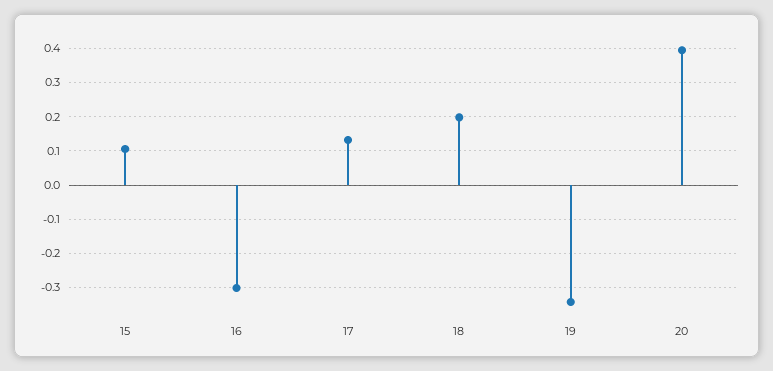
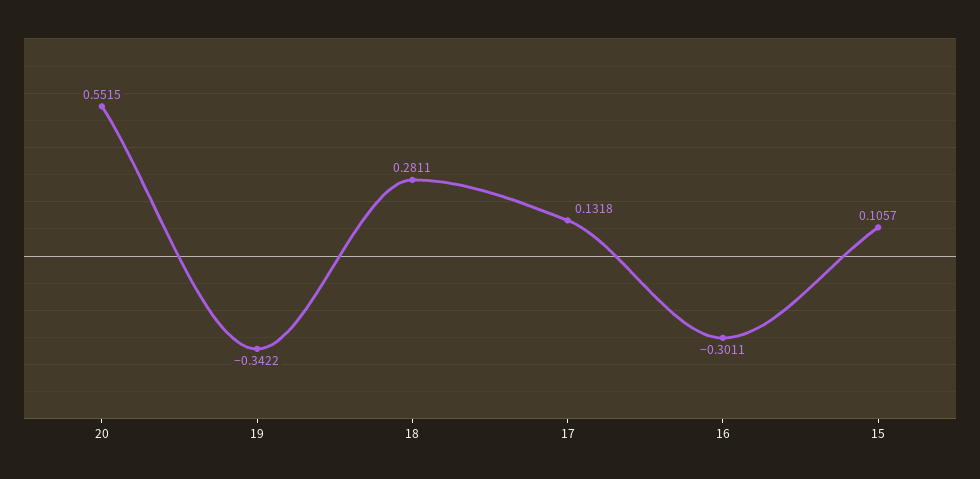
  {
    "15": 0.1057,
    "16": -0.3011,
    "17": 0.1318,
-   "18": 0.2,
+   "18": 0.2811,
    "19": -0.3422,
-   "20": 0.4
+   "20": 0.5515
  }

